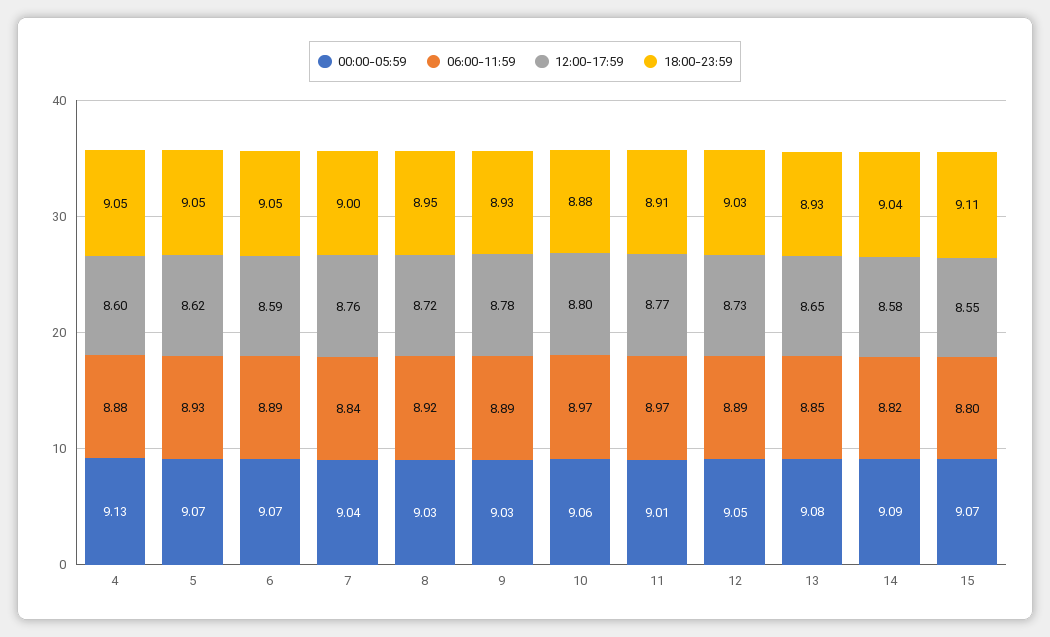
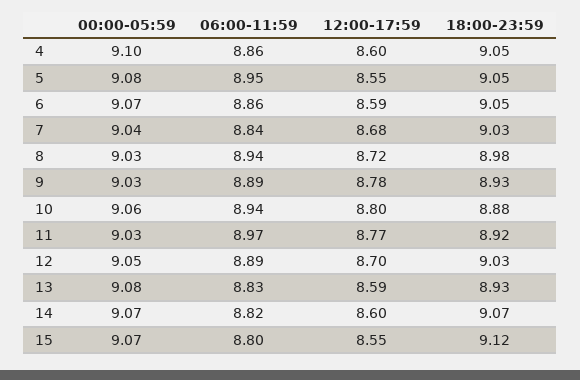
  {
    "00:00-05:59": {
-     "4": 9.13,
+     "4": 9.1,
-     "5": 9.07,
+     "5": 9.08,
      "6": 9.07,
      "7": 9.04,
      "8": 9.03,
      "9": 9.03,
      "10": 9.06,
-     "11": 9.01,
+     "11": 9.03,
      "12": 9.05,
      "13": 9.08,
-     "14": 9.09,
+     "14": 9.07,
      "15": 9.07
    },
    "06:00-11:59": {
-     "4": 8.88,
+     "4": 8.86,
-     "5": 8.93,
+     "5": 8.95,
-     "6": 8.89,
+     "6": 8.86,
      "7": 8.84,
-     "8": 8.92,
+     "8": 8.94,
      "9": 8.89,
-     "10": 8.97,
+     "10": 8.94,
      "11": 8.97,
      "12": 8.89,
-     "13": 8.85,
+     "13": 8.83,
      "14": 8.82,
      "15": 8.8
    },
    "12:00-17:59": {
      "4": 8.6,
-     "5": 8.62,
+     "5": 8.55,
      "6": 8.59,
-     "7": 8.76,
+     "7": 8.68,
      "8": 8.72,
      "9": 8.78,
      "10": 8.8,
      "11": 8.77,
-     "12": 8.73,
+     "12": 8.7,
-     "13": 8.65,
+     "13": 8.59,
-     "14": 8.58,
+     "14": 8.6,
      "15": 8.55
    },
    "18:00-23:59": {
      "4": 9.05,
      "5": 9.05,
      "6": 9.05,
-     "7": 9,
+     "7": 9.03,
-     "8": 8.95,
+     "8": 8.98,
      "9": 8.93,
      "10": 8.88,
-     "11": 8.91,
+     "11": 8.92,
      "12": 9.03,
      "13": 8.93,
-     "14": 9.04,
+     "14": 9.07,
-     "15": 9.11
+     "15": 9.12
    }
  }

